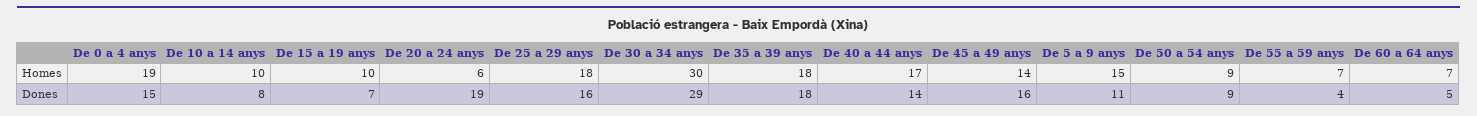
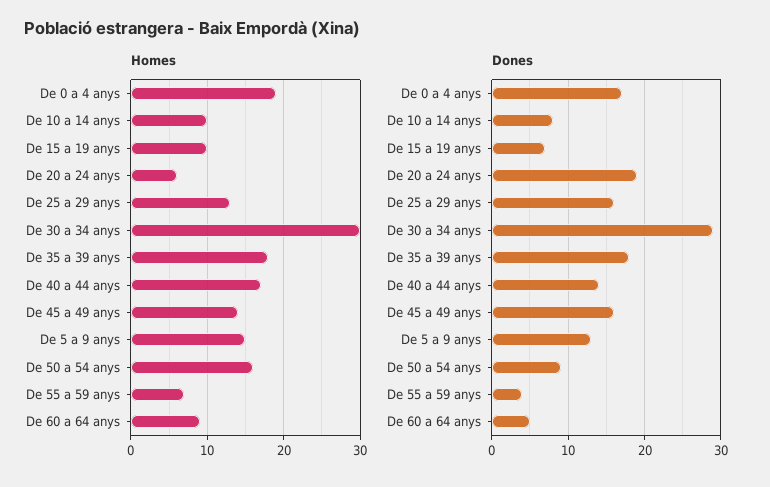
  {
    "Homes": {
      "De 0 a 4 anys": 19,
      "De 10 a 14 anys": 10,
      "De 15 a 19 anys": 10,
      "De 20 a 24 anys": 6,
-     "De 25 a 29 anys": 18,
+     "De 25 a 29 anys": 13,
      "De 30 a 34 anys": 30,
      "De 35 a 39 anys": 18,
      "De 40 a 44 anys": 17,
      "De 45 a 49 anys": 14,
      "De 5 a 9 anys": 15,
-     "De 50 a 54 anys": 9,
+     "De 50 a 54 anys": 16,
      "De 55 a 59 anys": 7,
-     "De 60 a 64 anys": 7
+     "De 60 a 64 anys": 9
    },
    "Dones": {
-     "De 0 a 4 anys": 15,
+     "De 0 a 4 anys": 17,
      "De 10 a 14 anys": 8,
      "De 15 a 19 anys": 7,
      "De 20 a 24 anys": 19,
      "De 25 a 29 anys": 16,
      "De 30 a 34 anys": 29,
      "De 35 a 39 anys": 18,
      "De 40 a 44 anys": 14,
      "De 45 a 49 anys": 16,
-     "De 5 a 9 anys": 11,
+     "De 5 a 9 anys": 13,
      "De 50 a 54 anys": 9,
      "De 55 a 59 anys": 4,
      "De 60 a 64 anys": 5
    }
  }

